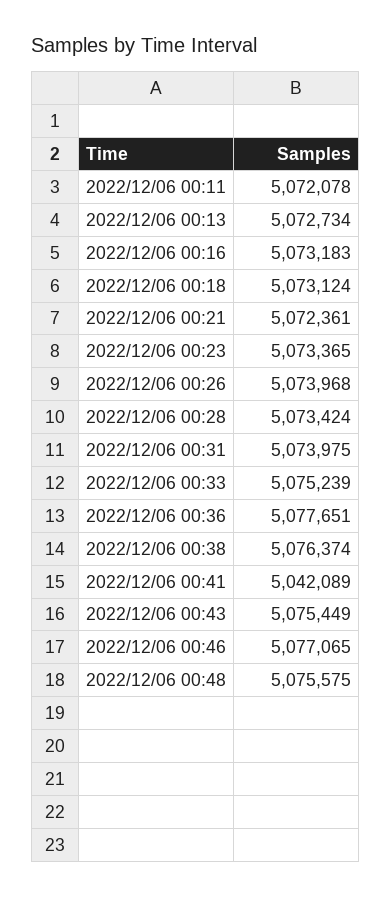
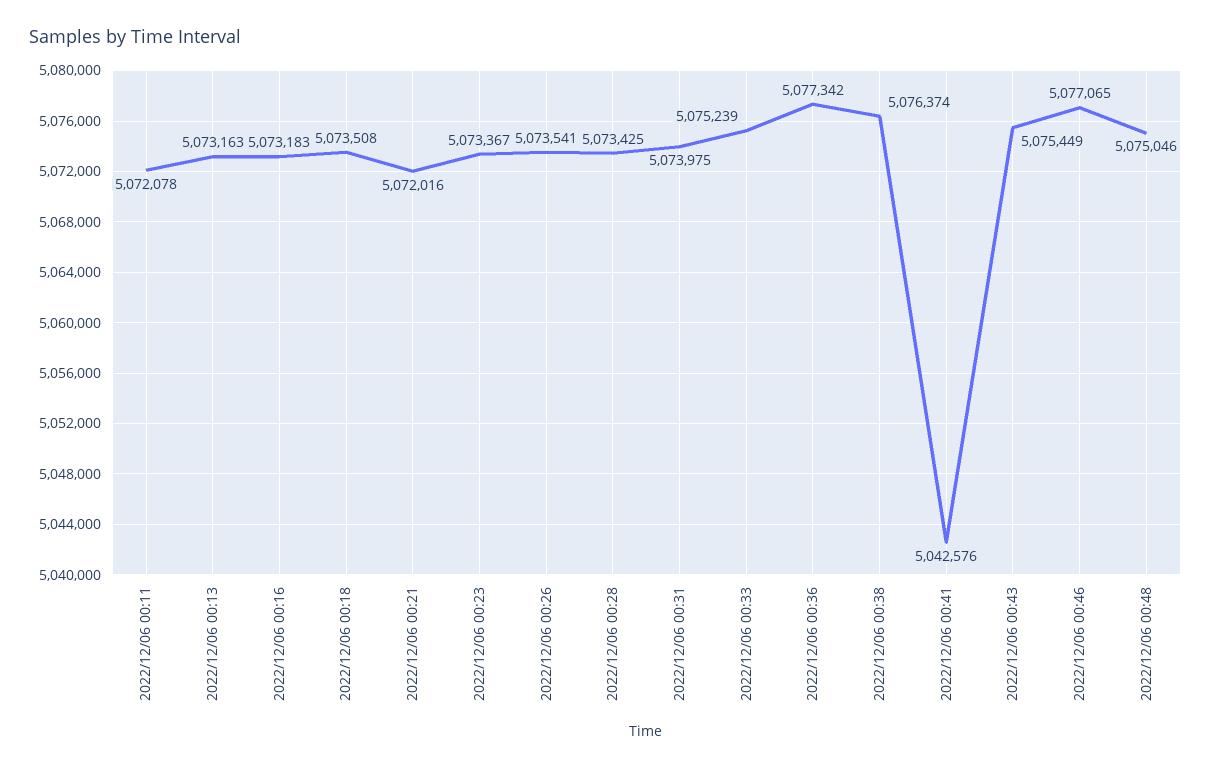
  {
    "2022/12/06 00:11": 5072078,
-   "2022/12/06 00:13": 5072734,
+   "2022/12/06 00:13": 5073163,
    "2022/12/06 00:16": 5073183,
-   "2022/12/06 00:18": 5073124,
+   "2022/12/06 00:18": 5073508,
-   "2022/12/06 00:21": 5072361,
+   "2022/12/06 00:21": 5072016,
-   "2022/12/06 00:23": 5073365,
+   "2022/12/06 00:23": 5073367,
-   "2022/12/06 00:26": 5073968,
+   "2022/12/06 00:26": 5073541,
-   "2022/12/06 00:28": 5073424,
+   "2022/12/06 00:28": 5073425,
    "2022/12/06 00:31": 5073975,
    "2022/12/06 00:33": 5075239,
-   "2022/12/06 00:36": 5077651,
+   "2022/12/06 00:36": 5077342,
    "2022/12/06 00:38": 5076374,
-   "2022/12/06 00:41": 5042089,
+   "2022/12/06 00:41": 5042576,
    "2022/12/06 00:43": 5075449,
    "2022/12/06 00:46": 5077065,
-   "2022/12/06 00:48": 5075575
+   "2022/12/06 00:48": 5075046
  }

